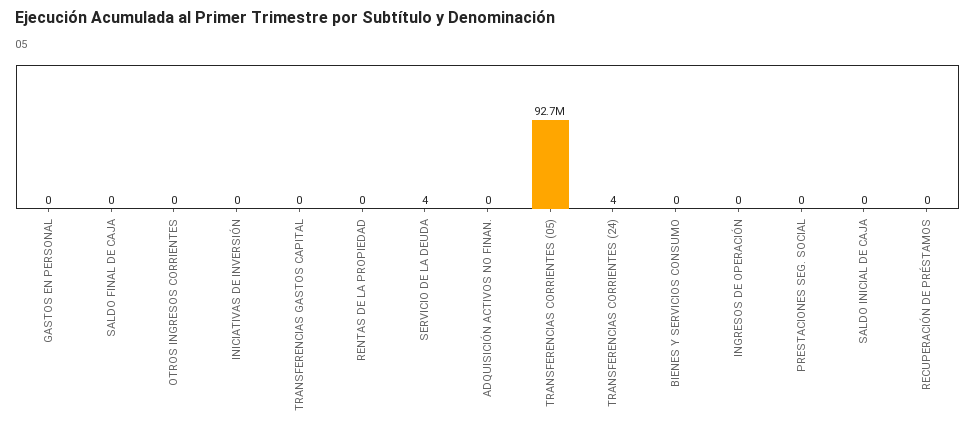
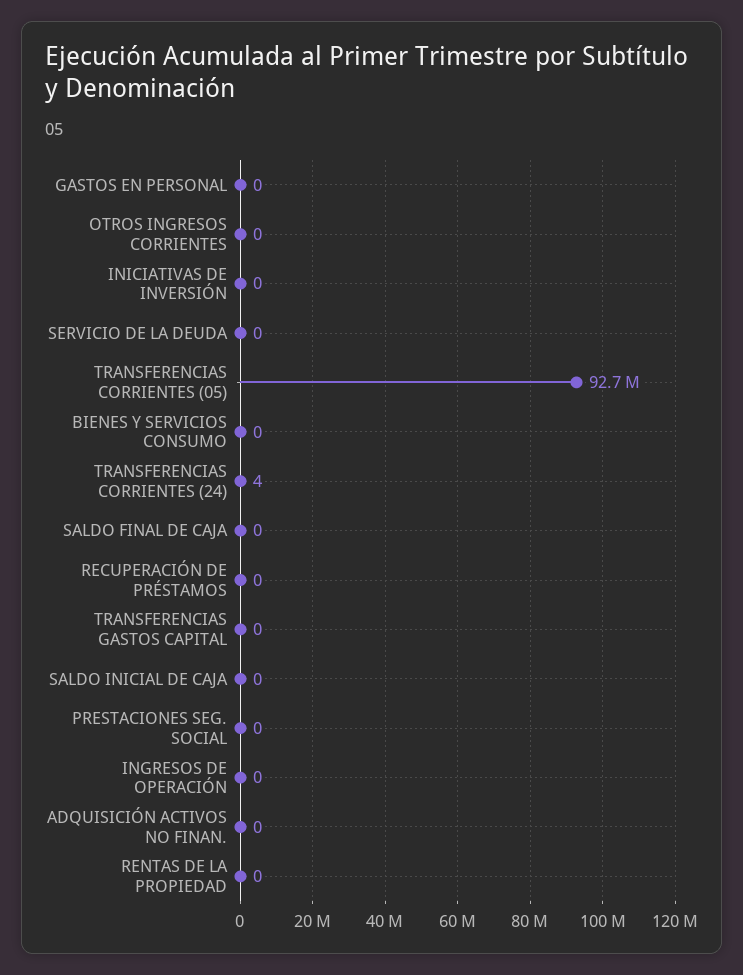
  {
    "GASTOS EN PERSONAL": 0,
    "SALDO FINAL DE CAJA": 0,
    "OTROS INGRESOS CORRIENTES": 0,
    "INICIATIVAS DE INVERSIÓN": 0,
    "TRANSFERENCIAS GASTOS CAPITAL": 0,
    "RENTAS DE LA PROPIEDAD": 0,
-   "SERVICIO DE LA DEUDA": 4,
+   "SERVICIO DE LA DEUDA": 0,
    "ADQUISICIÓN ACTIVOS NO FINAN.": 0,
    "TRANSFERENCIAS CORRIENTES (05)": 92700000,
    "TRANSFERENCIAS CORRIENTES (24)": 4,
    "BIENES Y SERVICIOS CONSUMO": 0,
    "INGRESOS DE OPERACIÓN": 0,
    "PRESTACIONES SEG. SOCIAL": 0,
    "SALDO INICIAL DE CAJA": 0,
    "RECUPERACIÓN DE PRÉSTAMOS": 0
  }

